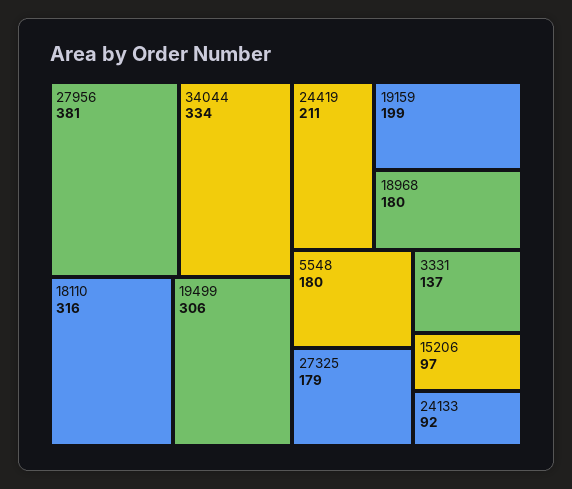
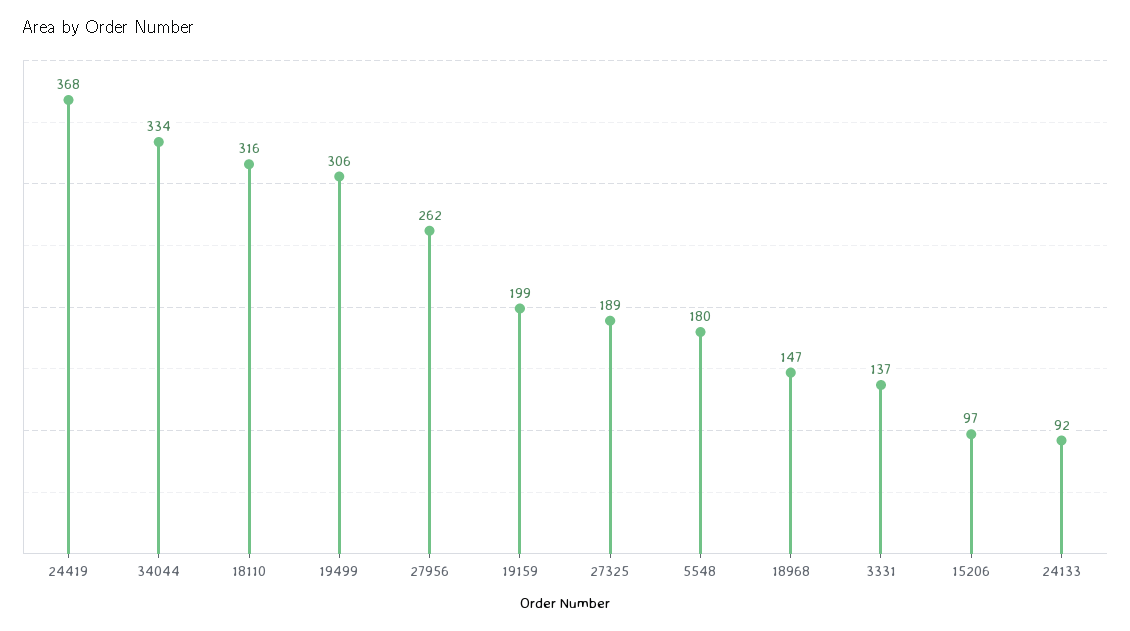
  {
-   "27956": 381,
+   "27956": 262,
    "34044": 334,
    "18110": 316,
    "19499": 306,
-   "24419": 211,
+   "24419": 368,
    "19159": 199,
-   "18968": 180,
+   "18968": 147,
    "5548": 180,
-   "27325": 179,
+   "27325": 189,
    "3331": 137,
    "15206": 97,
    "24133": 92
  }

